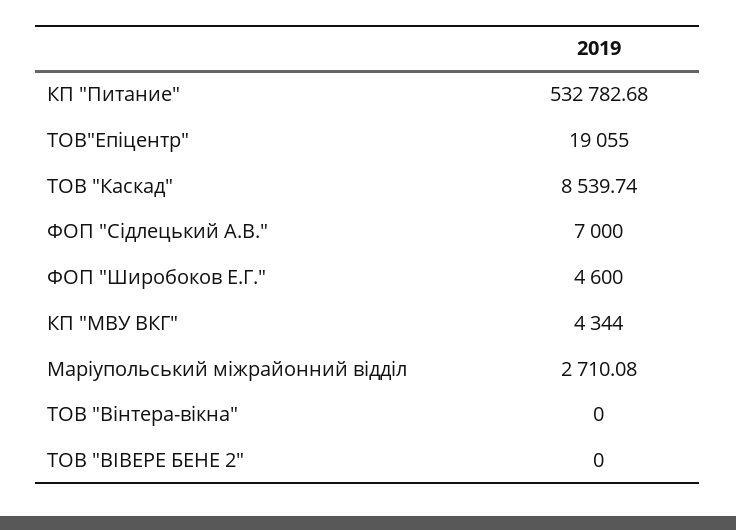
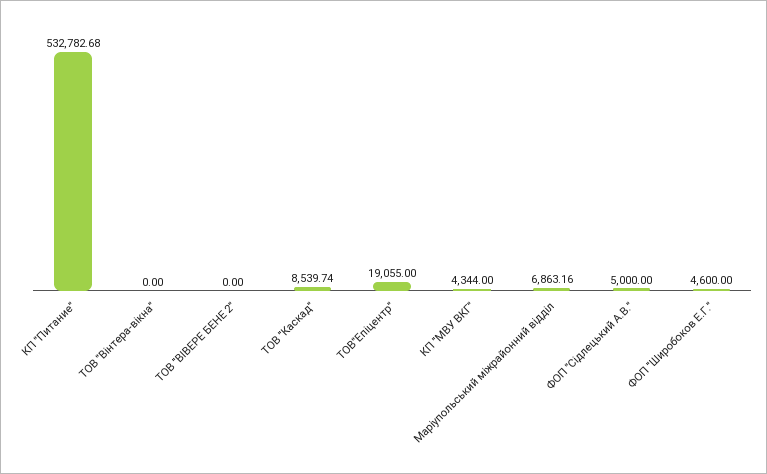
  {
    "КП \"Питание\"": 532782.68,
    "ТОВ\"Епіцентр\"": 19055,
    "ТОВ \"Каскад\"": 8539.74,
-   "ФОП \"Сідлецький А.В.\"": 7000,
+   "ФОП \"Сідлецький А.В.\"": 5000,
    "ФОП \"Широбоков Е.Г.\"": 4600,
    "КП \"МВУ ВКГ\"": 4344,
-   "Маріупольський міжрайонний відділ": 2710.08,
+   "Маріупольський міжрайонний відділ": 6863.16,
    "ТОВ \"Вінтера-вікна\"": 0,
    "ТОВ \"ВІВЕРЕ БЕНЕ 2\"": 0
  }

